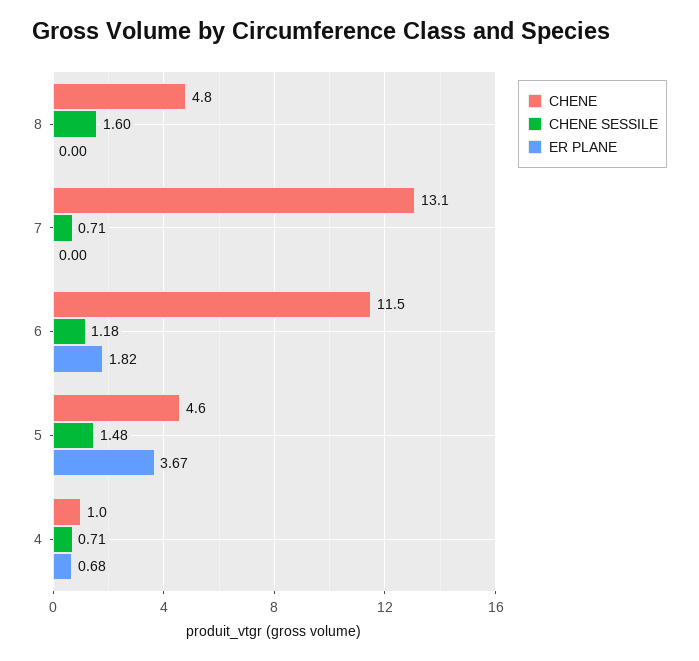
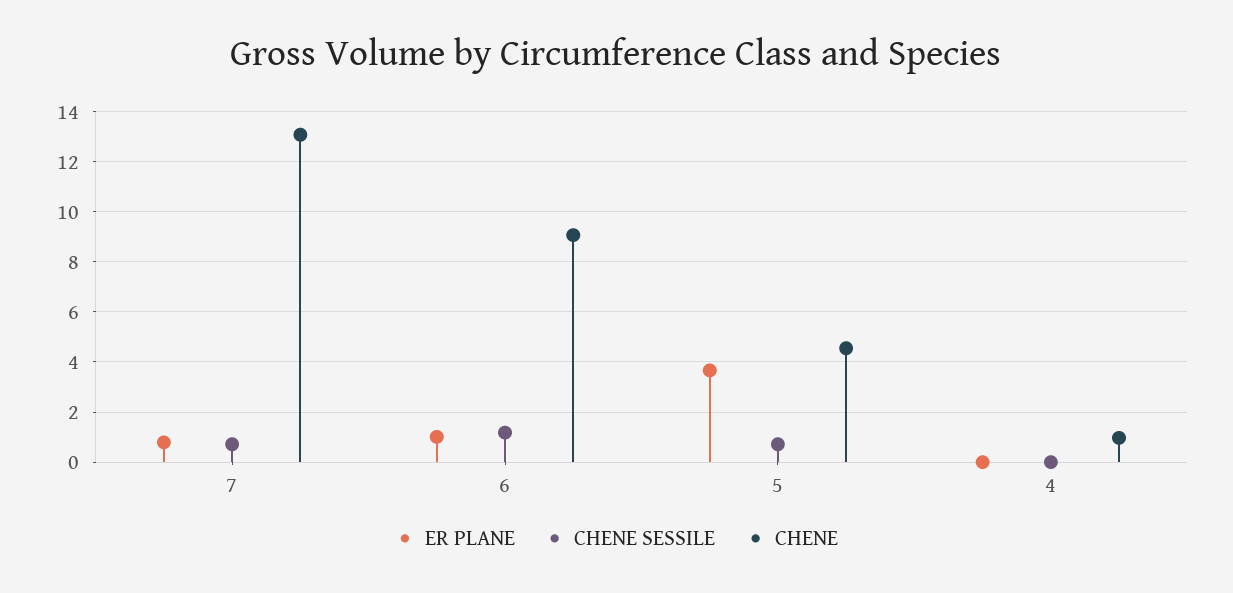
  {
    "CHENE": {
-     "8": 4.8,
      "7": 13.1,
-     "6": 11.5,
+     "6": 9,
      "5": 4.6,
      "4": 1
    },
    "CHENE SESSILE": {
-     "8": 1.6,
      "7": 0.71,
      "6": 1.18,
-     "5": 1.48,
+     "5": 0.75,
-     "4": 0.71
+     "4": 0
    },
    "ER PLANE": {
-     "8": 0,
-     "7": 0,
+     "7": 0.75,
-     "6": 1.82,
+     "6": 1,
      "5": 3.67,
-     "4": 0.68
+     "4": 0
    }
  }

